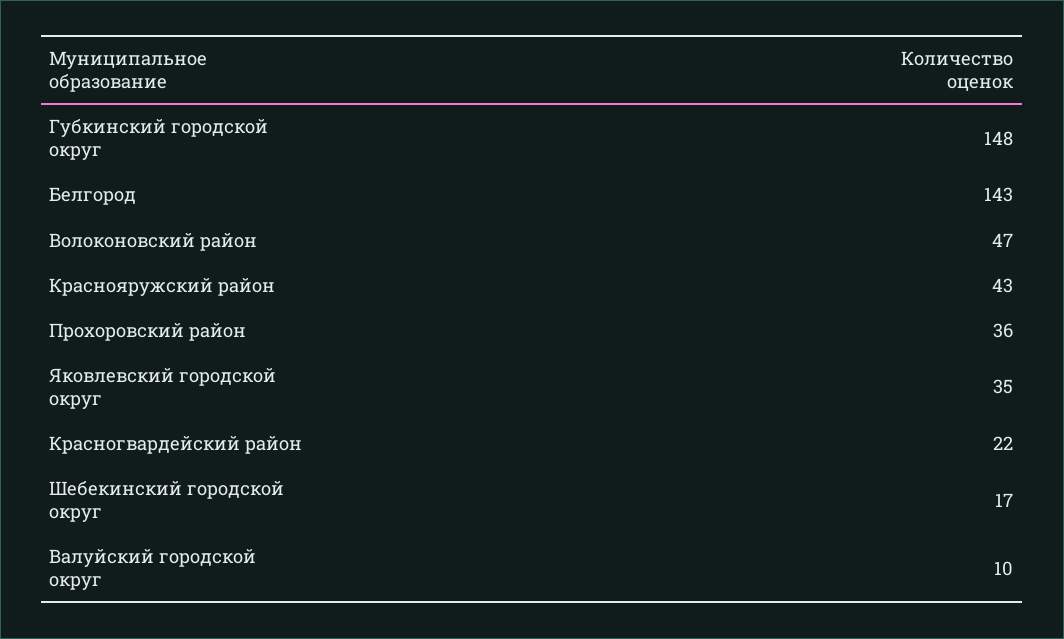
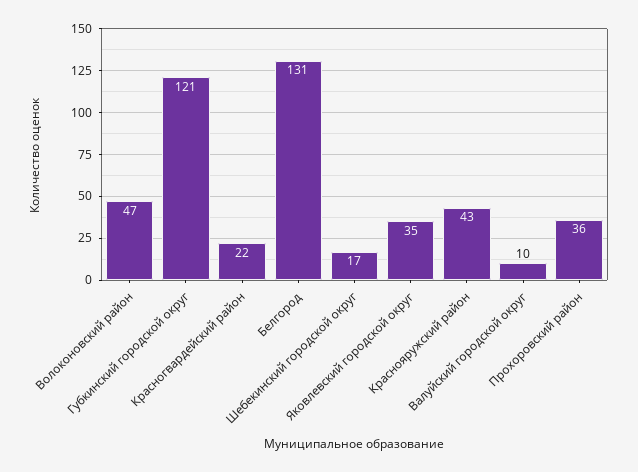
  {
-   "Губкинский городской округ": 148,
+   "Губкинский городской округ": 121,
-   "Белгород": 143,
+   "Белгород": 131,
    "Волоконовский район": 47,
    "Краснояружский район": 43,
    "Прохоровский район": 36,
    "Яковлевский городской округ": 35,
    "Красногвардейский район": 22,
    "Шебекинский городской округ": 17,
    "Валуйский городской округ": 10
  }

